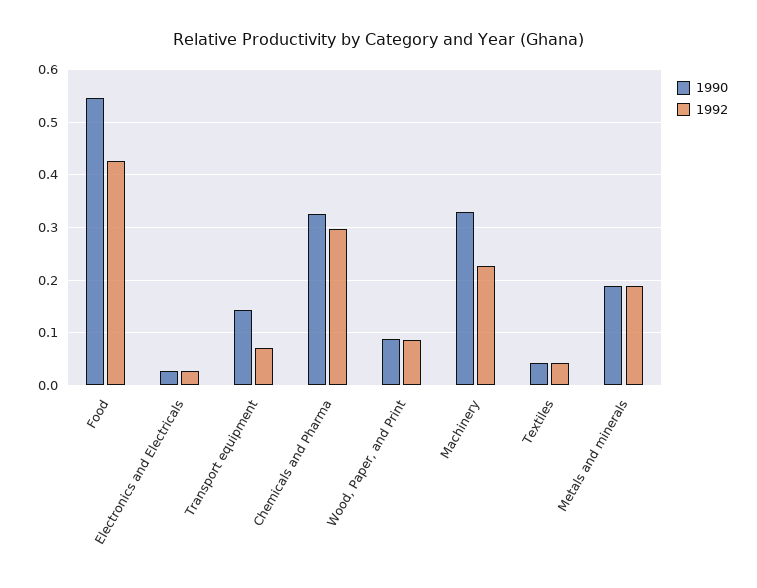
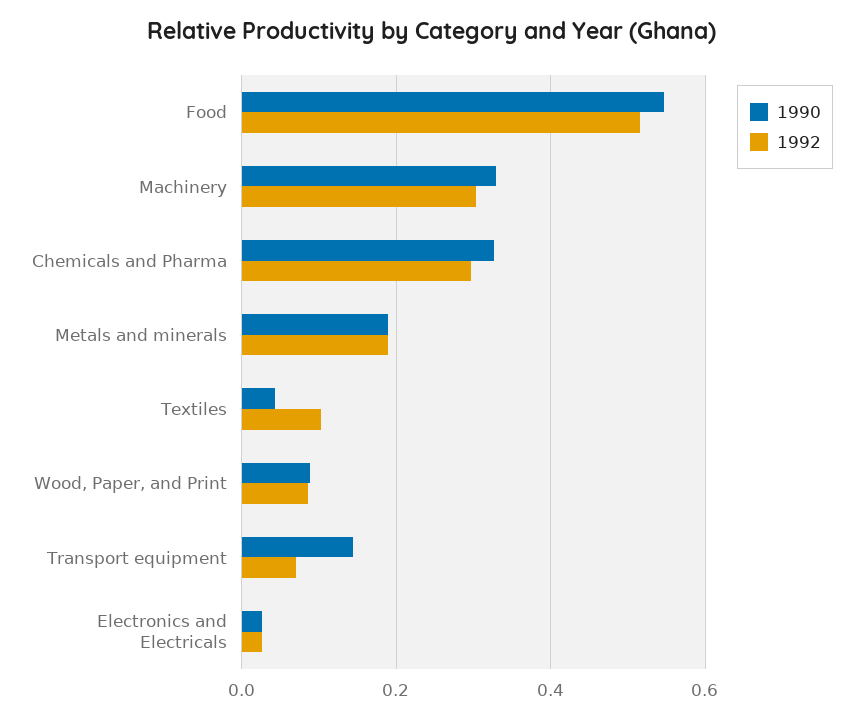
  {
    "1990": {
      "Food": 0.54,
      "Electronics and Electricals": 0.02,
      "Transport equipment": 0.14,
      "Chemicals and Pharma": 0.32,
      "Wood, Paper, and Print": 0.08,
      "Machinery": 0.32,
      "Textiles": 0.04,
      "Metals and minerals": 0.18
    },
    "1992": {
-     "Food": 0.42,
+     "Food": 0.52,
      "Electronics and Electricals": 0.02,
      "Transport equipment": 0.08,
      "Chemicals and Pharma": 0.3,
      "Wood, Paper, and Print": 0.08,
-     "Machinery": 0.22,
+     "Machinery": 0.3,
-     "Textiles": 0.04,
+     "Textiles": 0.1,
      "Metals and minerals": 0.18
    }
  }

